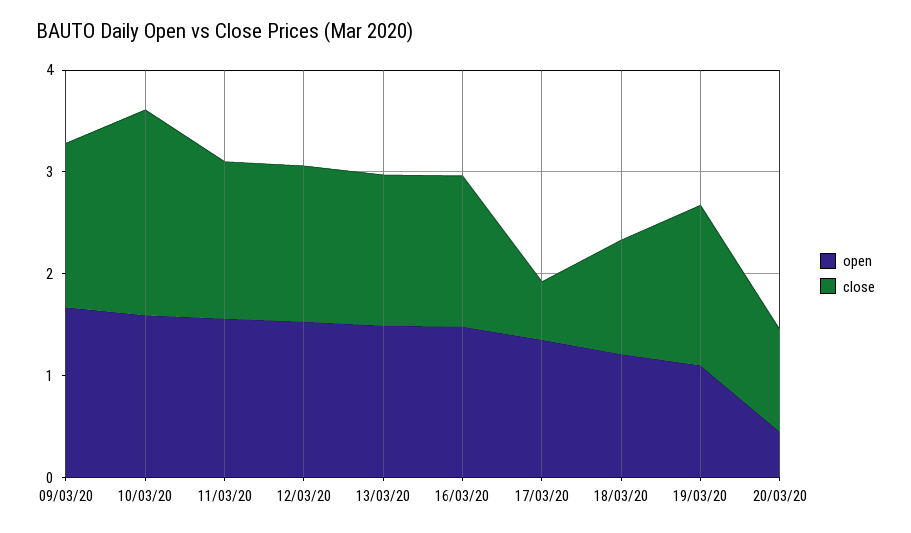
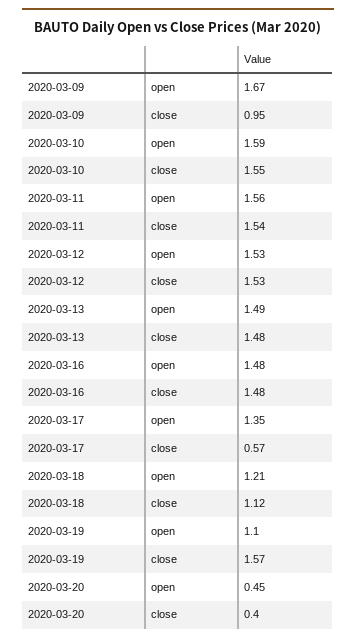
  {
    "open": {
      "09/03/20": 1.67,
      "10/03/20": 1.59,
      "11/03/20": 1.56,
      "12/03/20": 1.53,
      "13/03/20": 1.49,
      "16/03/20": 1.48,
      "17/03/20": 1.35,
      "18/03/20": 1.21,
      "19/03/20": 1.1,
      "20/03/20": 0.45
    },
    "close": {
-     "09/03/20": 1.6,
+     "09/03/20": 0.95,
-     "10/03/20": 2,
+     "10/03/20": 1.55,
      "11/03/20": 1.54,
      "12/03/20": 1.53,
      "13/03/20": 1.48,
      "16/03/20": 1.48,
      "17/03/20": 0.57,
      "18/03/20": 1.12,
      "19/03/20": 1.57,
-     "20/03/20": 1
+     "20/03/20": 0.4
    }
  }

